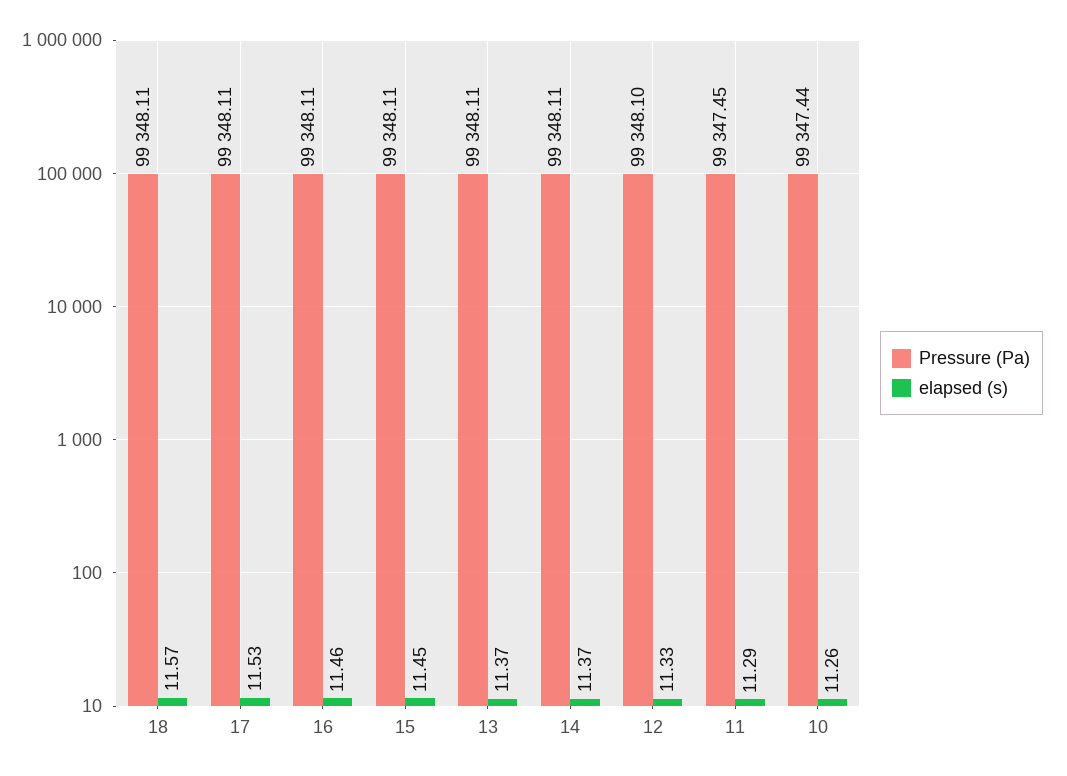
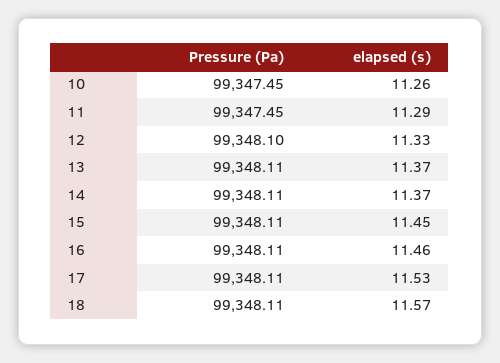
  {
    "Pressure (Pa)": {
      "18": 99348.11,
      "17": 99348.11,
      "16": 99348.11,
      "15": 99348.11,
      "13": 99348.11,
      "14": 99348.11,
      "12": 99348.1,
      "11": 99347.45,
-     "10": 99347.44
+     "10": 99347.45
    },
    "elapsed (s)": {
      "18": 11.57,
      "17": 11.53,
      "16": 11.46,
      "15": 11.45,
      "13": 11.37,
      "14": 11.37,
      "12": 11.33,
      "11": 11.29,
      "10": 11.26
    }
  }

